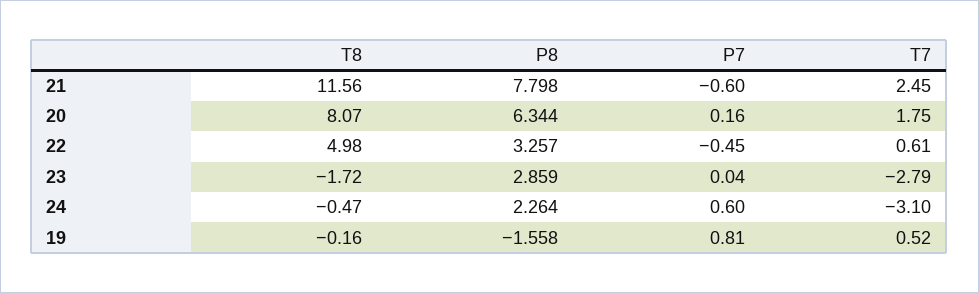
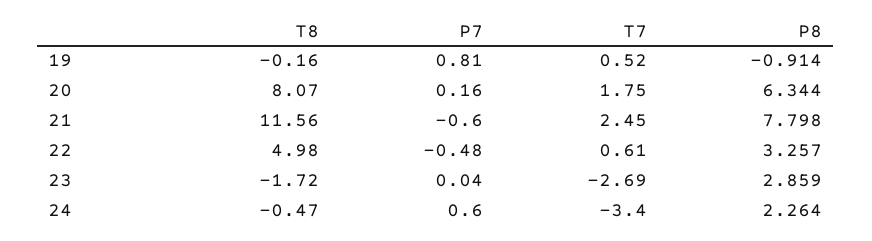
  {
    "T8": {
      "21": 11.56,
      "20": 8.07,
      "22": 4.98,
      "23": -1.72,
      "24": -0.47,
      "19": -0.16
    },
    "P8": {
      "21": 7.798,
      "20": 6.344,
      "22": 3.257,
      "23": 2.859,
      "24": 2.264,
-     "19": -1.558
+     "19": -0.914
    },
    "P7": {
      "21": -0.6,
      "20": 0.16,
-     "22": -0.45,
+     "22": -0.48,
      "23": 0.04,
      "24": 0.6,
      "19": 0.81
    },
    "T7": {
      "21": 2.45,
      "20": 1.75,
      "22": 0.61,
-     "23": -2.79,
+     "23": -2.69,
-     "24": -3.1,
+     "24": -3.4,
      "19": 0.52
    }
  }

